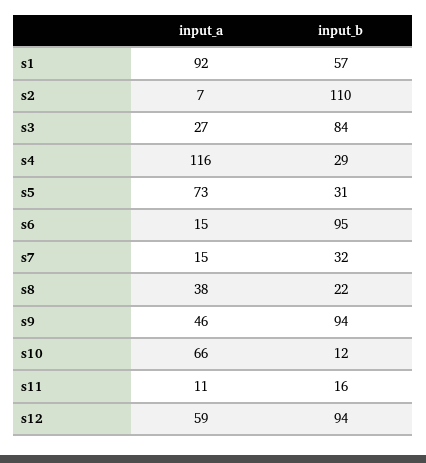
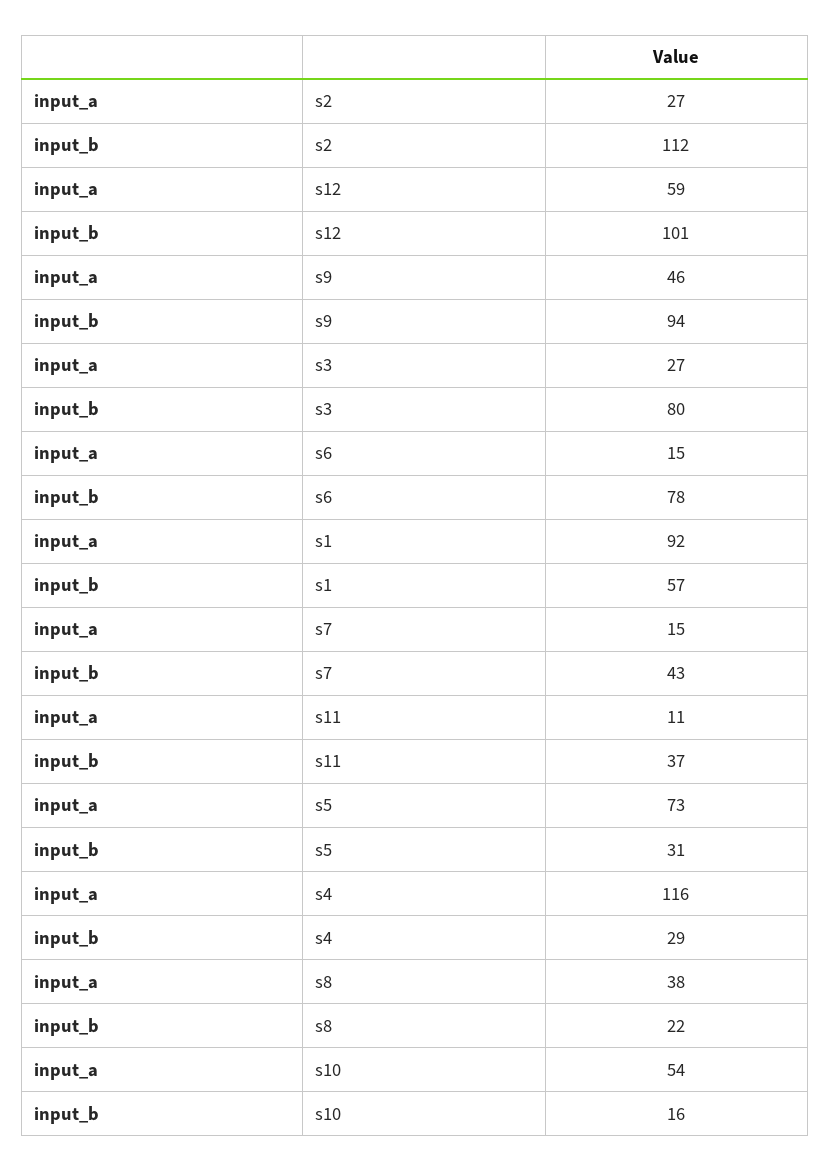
  {
    "input_a": {
      "s1": 92,
-     "s2": 7,
+     "s2": 27,
      "s3": 27,
      "s4": 116,
      "s5": 73,
      "s6": 15,
      "s7": 15,
      "s8": 38,
      "s9": 46,
-     "s10": 66,
+     "s10": 54,
      "s11": 11,
      "s12": 59
    },
    "input_b": {
      "s1": 57,
-     "s2": 110,
+     "s2": 112,
-     "s3": 84,
+     "s3": 80,
      "s4": 29,
      "s5": 31,
-     "s6": 95,
+     "s6": 78,
-     "s7": 32,
+     "s7": 43,
      "s8": 22,
      "s9": 94,
-     "s10": 12,
+     "s10": 16,
-     "s11": 16,
+     "s11": 37,
-     "s12": 94
+     "s12": 101
    }
  }

